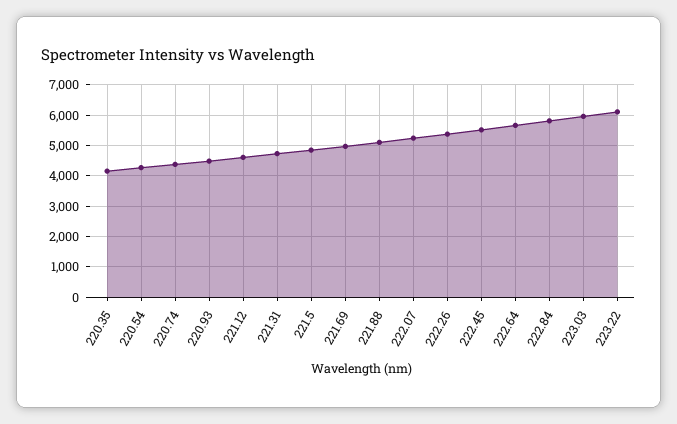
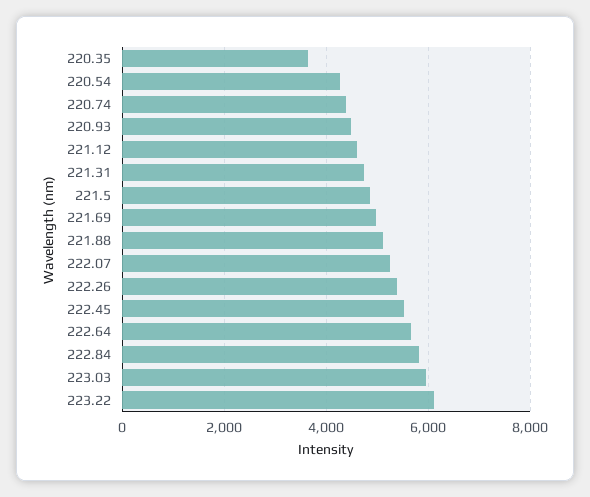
  {
-   "220.35": 4200,
+   "220.35": 3600,
    "220.54": 4200,
    "220.74": 4400,
    "220.93": 4400,
    "221.12": 4600,
    "221.31": 4800,
    "221.5": 4800,
    "221.69": 5000,
    "221.88": 5200,
    "222.07": 5200,
    "222.26": 5400,
    "222.45": 5600,
    "222.64": 5600,
    "222.84": 5800,
    "223.03": 6000,
    "223.22": 6200
  }

